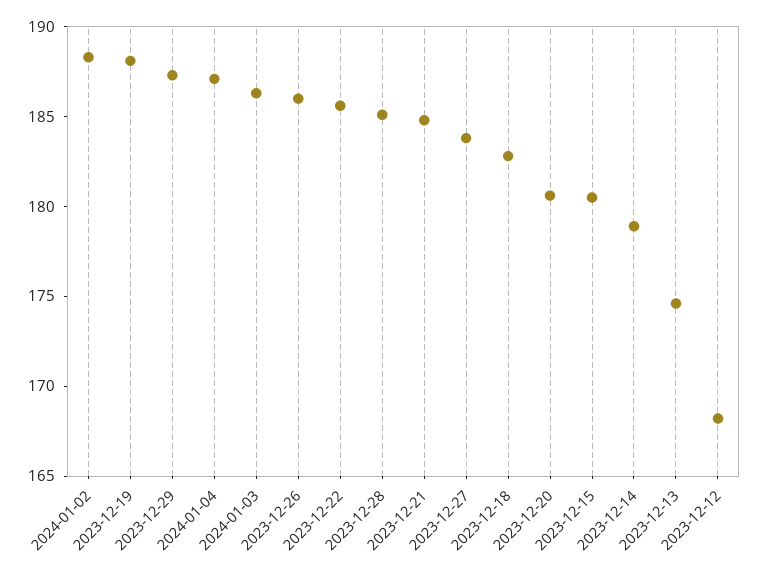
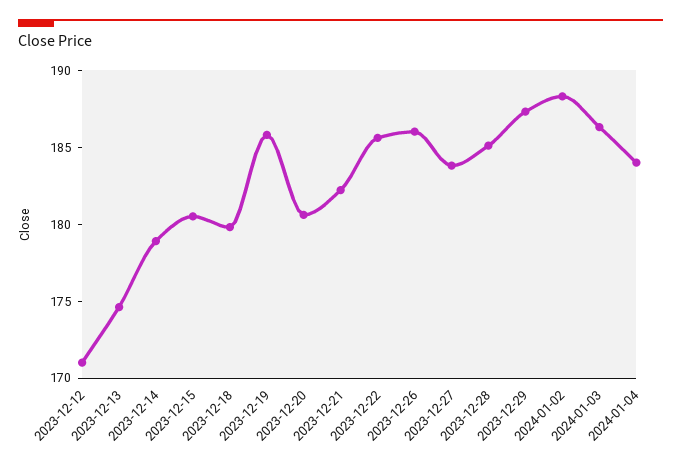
  {
    "2024-01-02": 188,
-   "2023-12-19": 188,
+   "2023-12-19": 186,
    "2023-12-29": 187,
-   "2024-01-04": 187,
+   "2024-01-04": 184,
    "2024-01-03": 186,
    "2023-12-26": 186,
    "2023-12-22": 186,
    "2023-12-28": 185,
-   "2023-12-21": 185,
+   "2023-12-21": 182,
    "2023-12-27": 184,
-   "2023-12-18": 183,
+   "2023-12-18": 180,
    "2023-12-20": 181,
    "2023-12-15": 181,
    "2023-12-14": 179,
    "2023-12-13": 175,
-   "2023-12-12": 168
+   "2023-12-12": 171
  }

